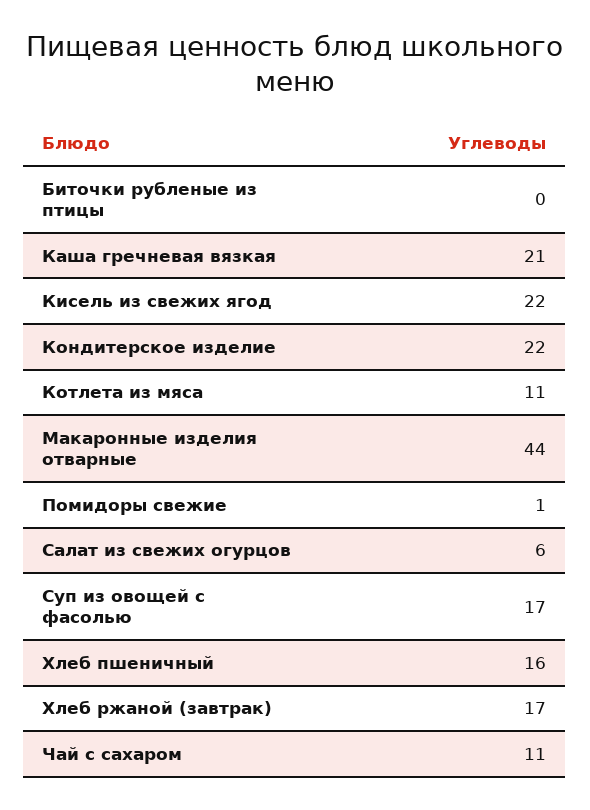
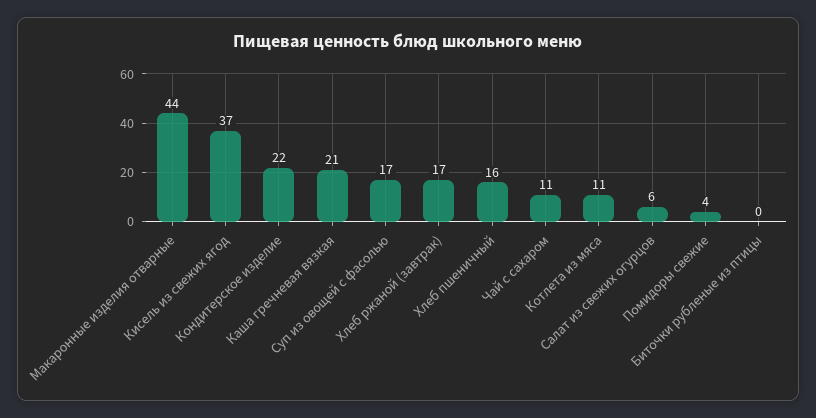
  {
    "Биточки рубленые из птицы": 0,
    "Каша гречневая вязкая": 21,
-   "Кисель из свежих ягод": 22,
+   "Кисель из свежих ягод": 37,
    "Кондитерское изделие": 22,
    "Котлета из мяса": 11,
    "Макаронные изделия отварные": 44,
-   "Помидоры свежие": 1,
+   "Помидоры свежие": 4,
    "Салат из свежих огурцов": 6,
    "Суп из овощей с фасолью": 17,
    "Хлеб пшеничный": 16,
    "Хлеб ржаной (завтрак)": 17,
    "Чай с сахаром": 11
  }

